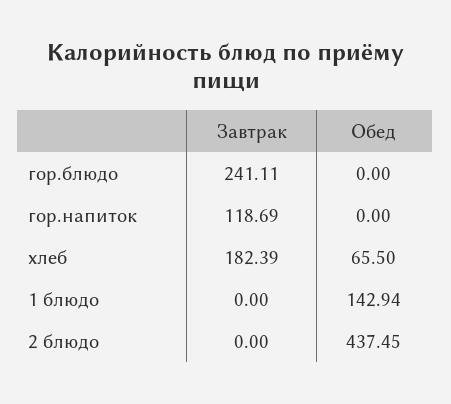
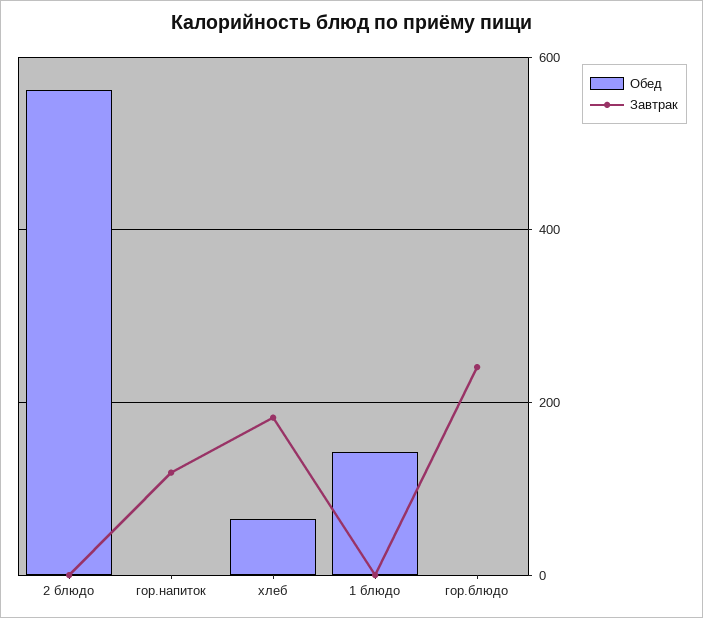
  {
    "Завтрак": {
      "гор.блюдо": 241.11,
      "гор.напиток": 118.69,
      "хлеб": 182.39,
      "1 блюдо": 0,
      "2 блюдо": 0
    },
    "Обед": {
      "гор.блюдо": 0,
      "гор.напиток": 0,
      "хлеб": 65.5,
      "1 блюдо": 142.94,
-     "2 блюдо": 437.45
+     "2 блюдо": 560
    }
  }

